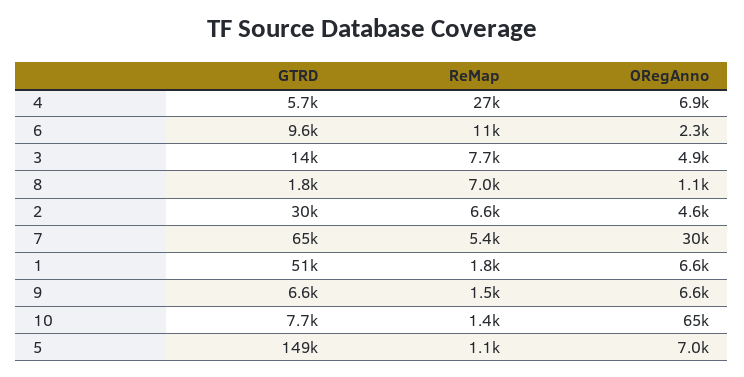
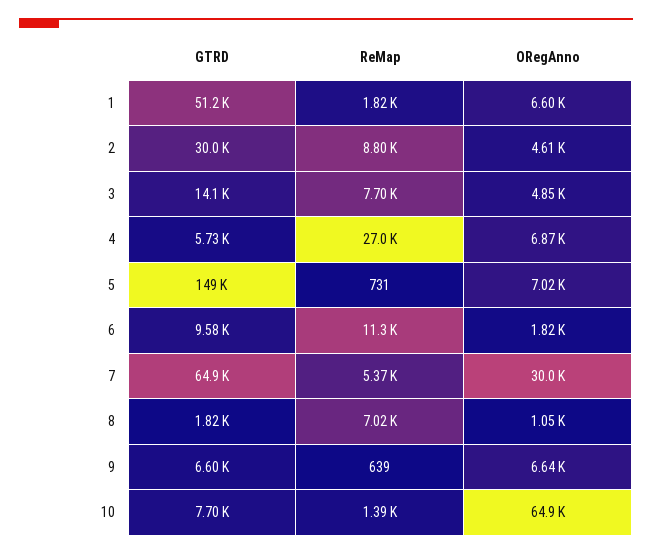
  {
    "GTRD": {
      "4": 5730,
      "6": 9580,
      "3": 14100,
      "8": 1820,
      "2": 30000,
      "7": 64900,
      "1": 51200,
      "9": 6600,
      "10": 7700,
      "5": 149000
    },
    "ReMap": {
      "4": 27000,
      "6": 11300,
      "3": 7700,
      "8": 7020,
-     "2": 6600,
+     "2": 8800,
      "7": 5370,
      "1": 1820,
-     "9": 1500,
+     "9": 639,
      "10": 1390,
-     "5": 1100
+     "5": 731
    },
    "ORegAnno": {
      "4": 6870,
-     "6": 2300,
+     "6": 1820,
      "3": 4850,
      "8": 1050,
      "2": 4610,
      "7": 30000,
      "1": 6600,
      "9": 6640,
      "10": 64900,
      "5": 7020
    }
  }

